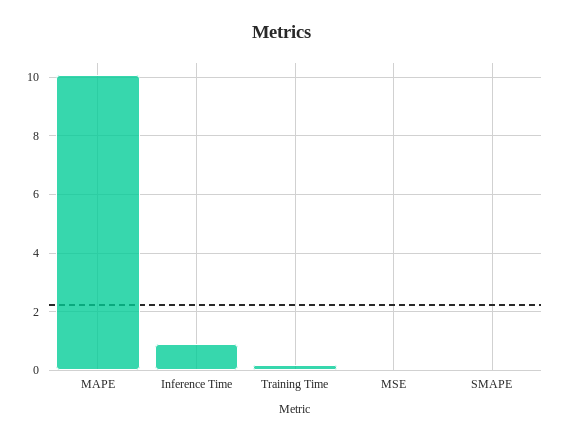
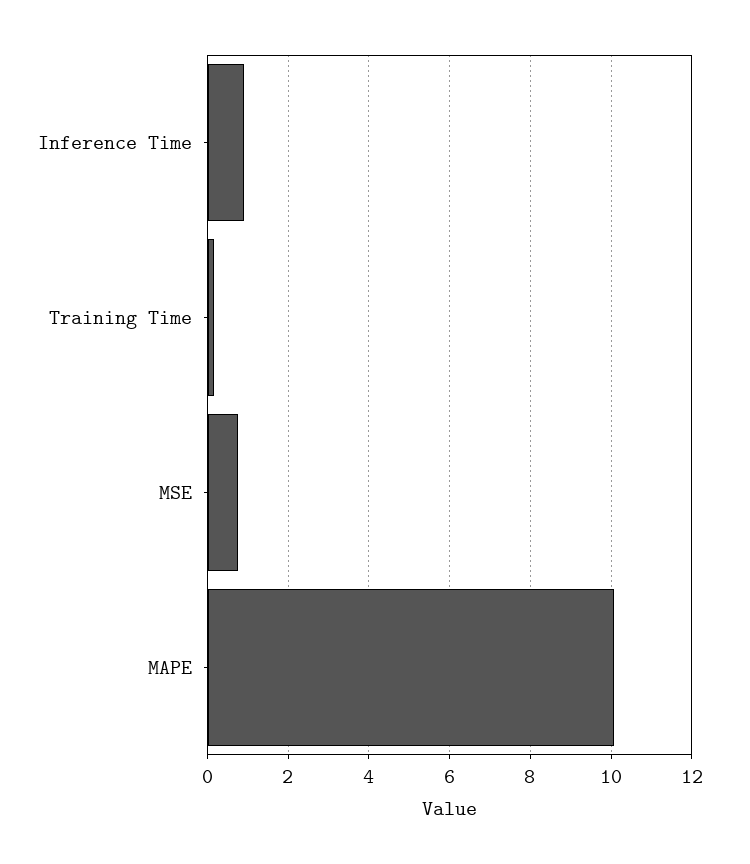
  {
    "MAPE": 10,
    "Inference Time": 1,
    "Training Time": 0.2,
-   "MSE": 0,
+   "MSE": 0.8
-   "SMAPE": 0
  }

